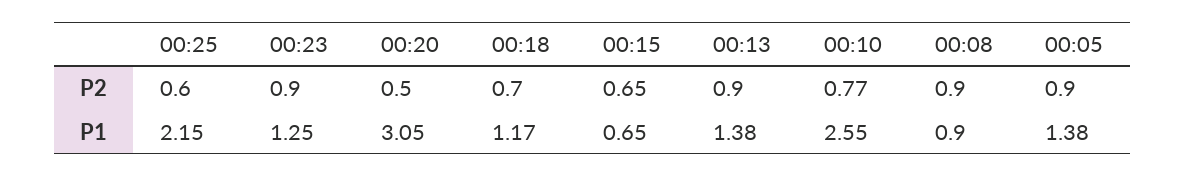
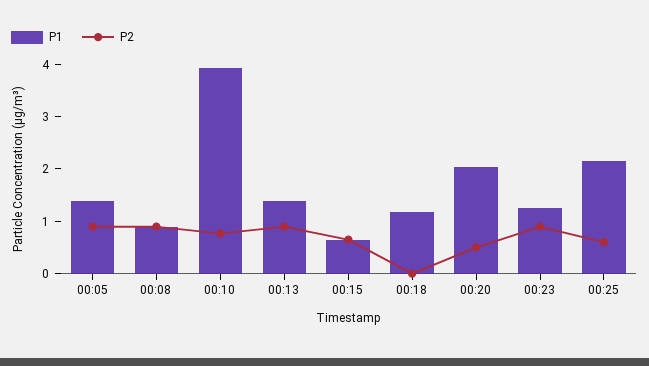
  {
    "P2": {
      "00:25": 0.6,
      "00:23": 0.9,
      "00:20": 0.5,
-     "00:18": 0.7,
+     "00:18": 0,
      "00:15": 0.65,
      "00:13": 0.9,
      "00:10": 0.77,
      "00:08": 0.9,
      "00:05": 0.9
    },
    "P1": {
      "00:25": 2.15,
      "00:23": 1.25,
-     "00:20": 3.05,
+     "00:20": 2,
      "00:18": 1.17,
      "00:15": 0.65,
      "00:13": 1.38,
-     "00:10": 2.55,
+     "00:10": 4,
      "00:08": 0.9,
      "00:05": 1.38
    }
  }

